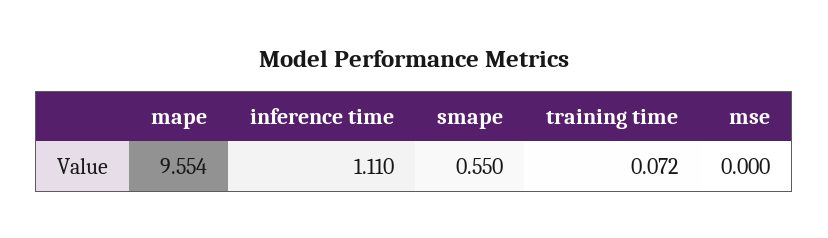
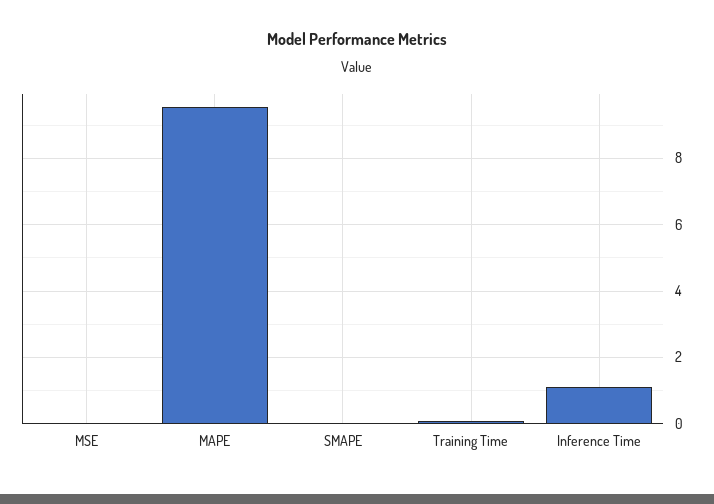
  {
    "mape": 9.554,
    "inference time": 1.11,
-   "smape": 0.55,
+   "smape": 0,
    "training time": 0.072,
    "mse": 0
  }

